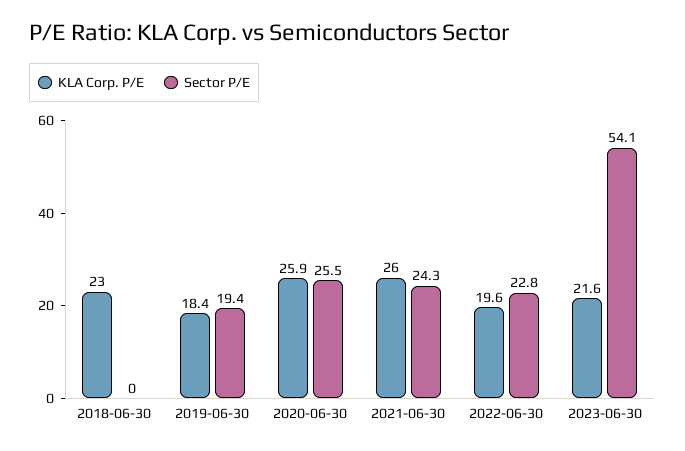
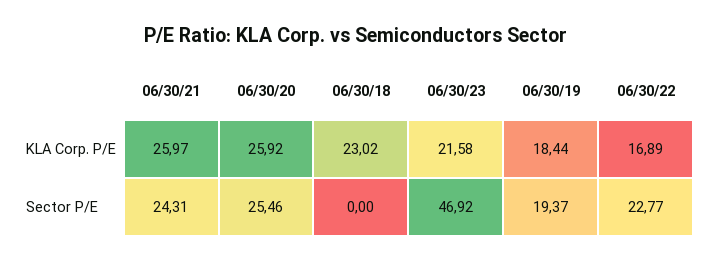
  {
    "KLA Corp. P/E": {
      "2018-06-30": 23.02,
      "2019-06-30": 18.44,
      "2020-06-30": 25.92,
      "2021-06-30": 25.97,
-     "2022-06-30": 19.6,
+     "2022-06-30": 16.89,
      "2023-06-30": 21.58
    },
    "Sector P/E": {
      "2018-06-30": 0,
      "2019-06-30": 19.37,
      "2020-06-30": 25.46,
      "2021-06-30": 24.31,
      "2022-06-30": 22.77,
-     "2023-06-30": 54.1
+     "2023-06-30": 46.92
    }
  }

